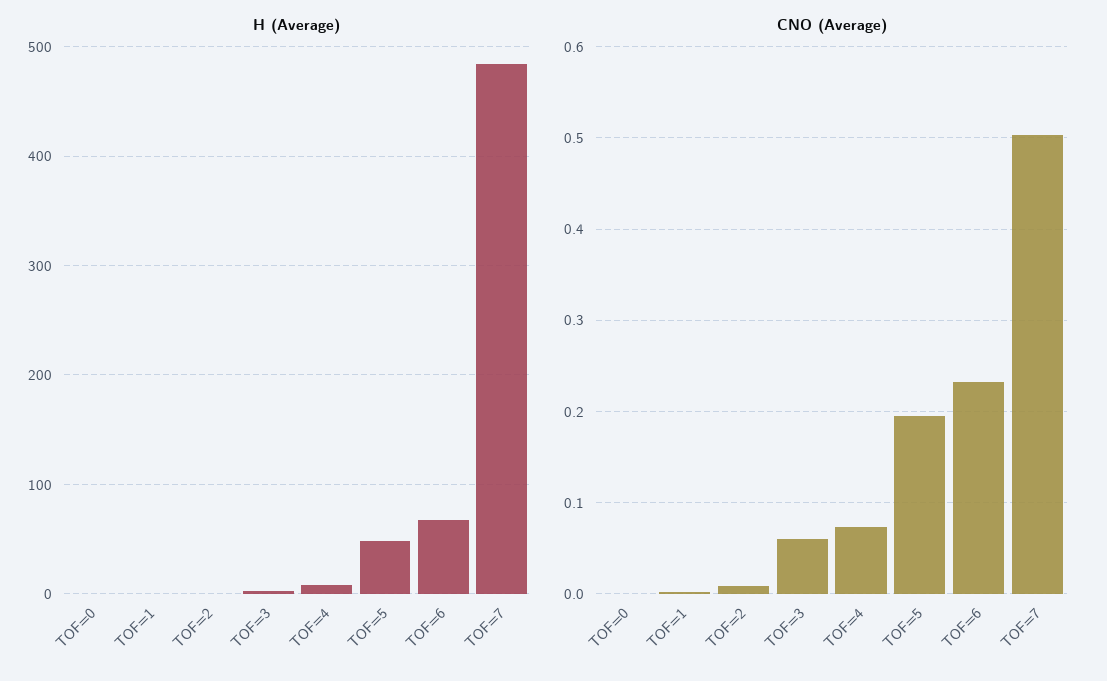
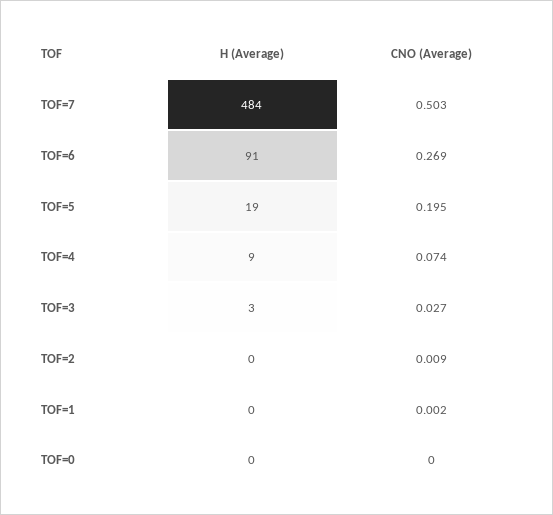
  {
    "H (Average)": {
      "TOF=0": 0,
      "TOF=1": 0,
      "TOF=2": 0,
      "TOF=3": 3,
      "TOF=4": 9,
-     "TOF=5": 50,
+     "TOF=5": 19,
-     "TOF=6": 70,
+     "TOF=6": 91,
      "TOF=7": 484
    },
    "CNO (Average)": {
      "TOF=0": 0,
      "TOF=1": 0.002,
      "TOF=2": 0.009,
-     "TOF=3": 0.06,
+     "TOF=3": 0.027,
      "TOF=4": 0.074,
      "TOF=5": 0.195,
-     "TOF=6": 0.23,
+     "TOF=6": 0.269,
      "TOF=7": 0.503
    }
  }

